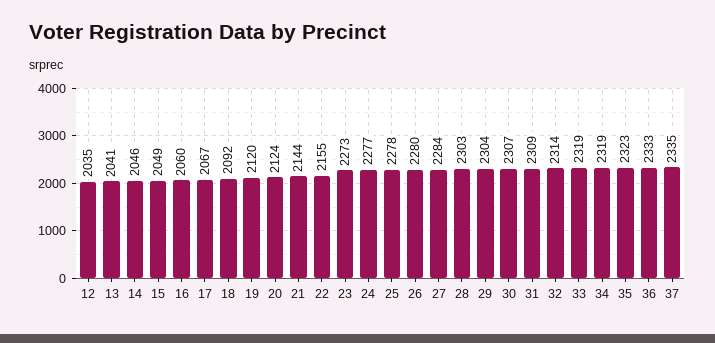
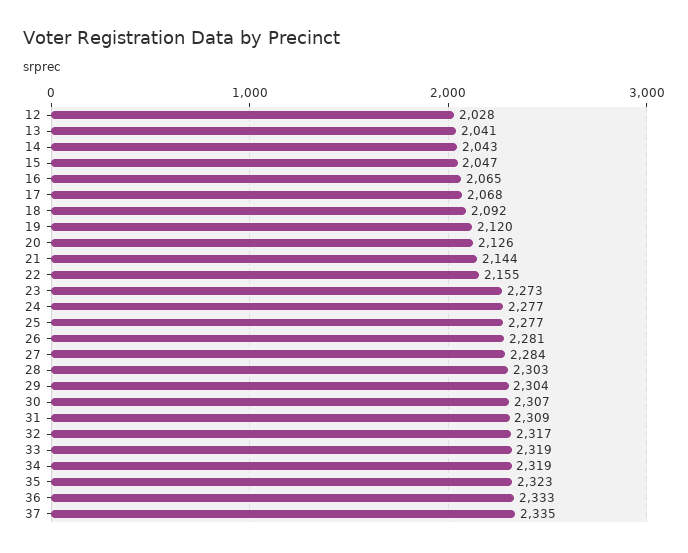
  {
-   "12": 2035,
+   "12": 2028,
    "13": 2041,
-   "14": 2046,
+   "14": 2043,
-   "15": 2049,
+   "15": 2047,
-   "16": 2060,
+   "16": 2065,
-   "17": 2067,
+   "17": 2068,
    "18": 2092,
    "19": 2120,
-   "20": 2124,
+   "20": 2126,
    "21": 2144,
    "22": 2155,
    "23": 2273,
    "24": 2277,
-   "25": 2278,
+   "25": 2277,
-   "26": 2280,
+   "26": 2281,
    "27": 2284,
    "28": 2303,
    "29": 2304,
    "30": 2307,
    "31": 2309,
-   "32": 2314,
+   "32": 2317,
    "33": 2319,
    "34": 2319,
    "35": 2323,
    "36": 2333,
    "37": 2335
  }

